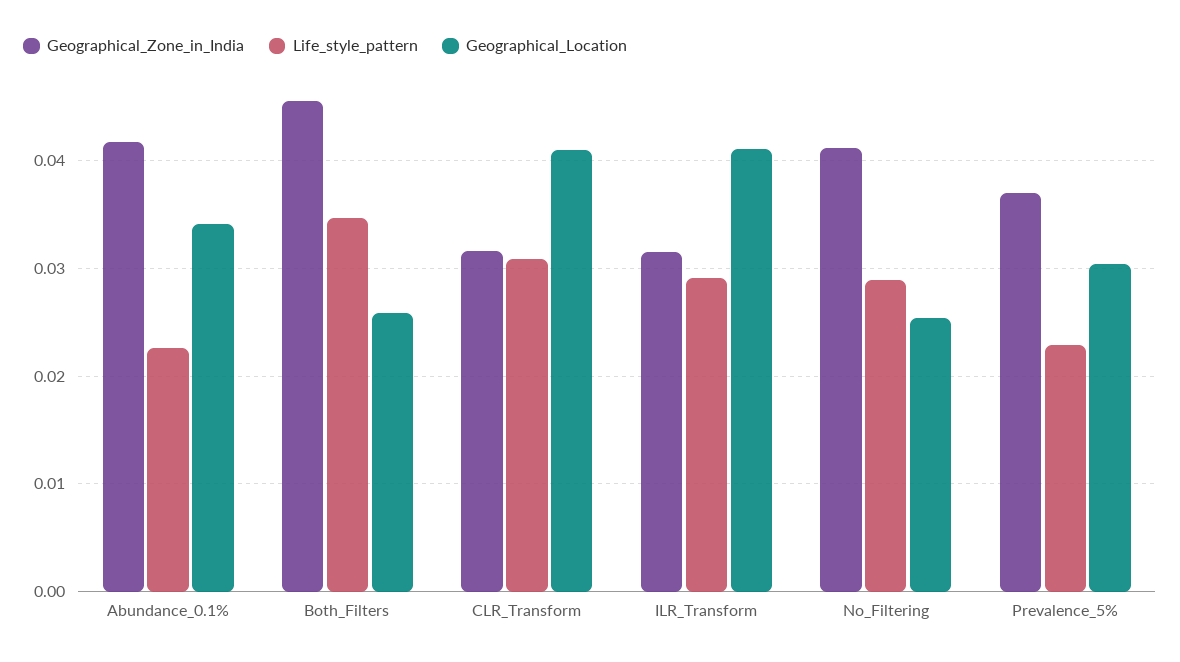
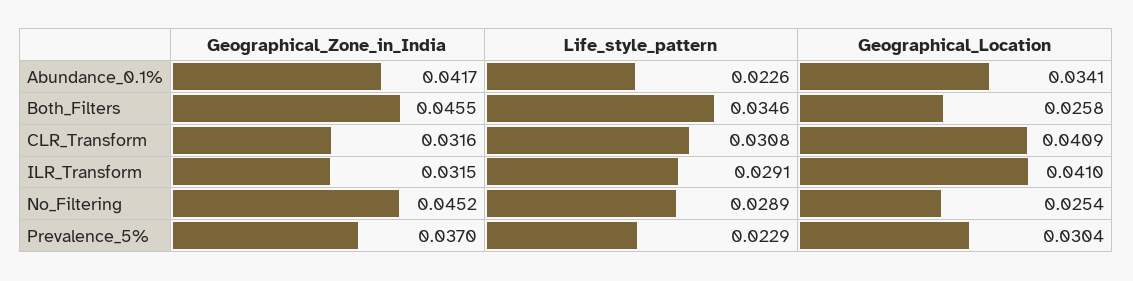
  {
    "Geographical_Zone_in_India": {
      "Abundance_0.1%": 0.0417,
      "Both_Filters": 0.0455,
      "CLR_Transform": 0.0316,
      "ILR_Transform": 0.0315,
-     "No_Filtering": 0.041,
+     "No_Filtering": 0.0452,
      "Prevalence_5%": 0.037
    },
    "Life_style_pattern": {
      "Abundance_0.1%": 0.0226,
      "Both_Filters": 0.0346,
      "CLR_Transform": 0.0308,
      "ILR_Transform": 0.0291,
      "No_Filtering": 0.0289,
      "Prevalence_5%": 0.0229
    },
    "Geographical_Location": {
      "Abundance_0.1%": 0.0341,
      "Both_Filters": 0.0258,
      "CLR_Transform": 0.0409,
      "ILR_Transform": 0.041,
      "No_Filtering": 0.0254,
      "Prevalence_5%": 0.0304
    }
  }

